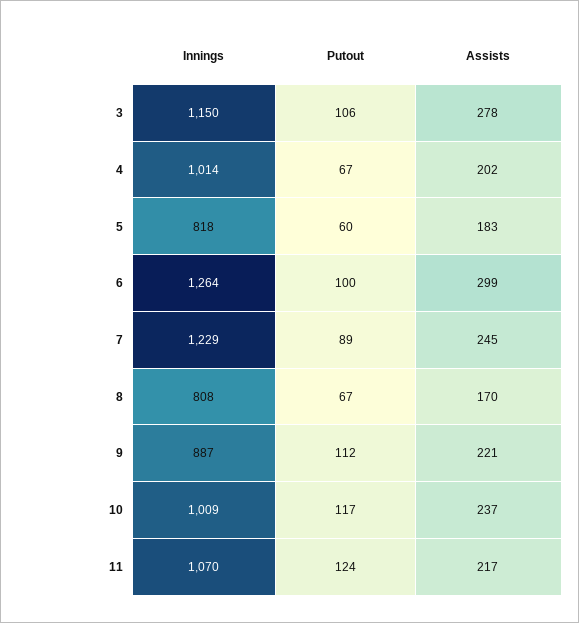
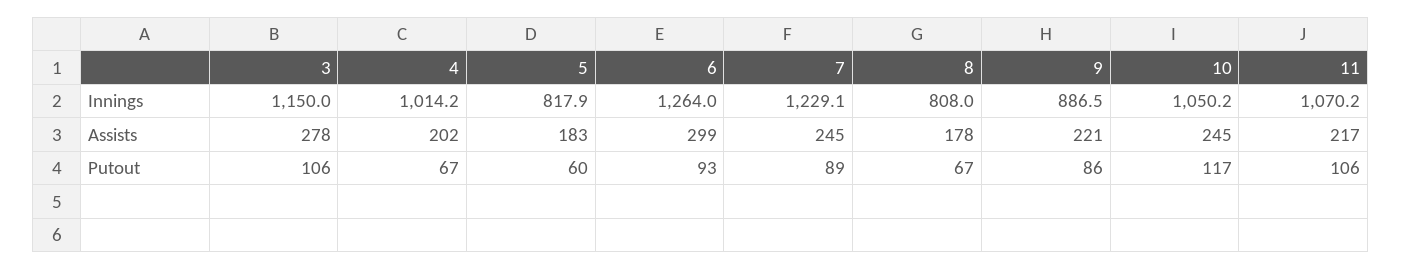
  {
    "Innings": {
      "3": 1150,
      "4": 1014.2,
      "5": 817.9,
      "6": 1264,
      "7": 1229.1,
      "8": 808,
      "9": 886.5,
-     "10": 1009,
+     "10": 1050.2,
      "11": 1070.2
    },
    "Putout": {
      "3": 106,
      "4": 67,
      "5": 60,
-     "6": 100,
+     "6": 93,
      "7": 89,
      "8": 67,
-     "9": 112,
+     "9": 86,
      "10": 117,
-     "11": 124
+     "11": 106
    },
    "Assists": {
      "3": 278,
      "4": 202,
      "5": 183,
      "6": 299,
      "7": 245,
-     "8": 170,
+     "8": 178,
      "9": 221,
-     "10": 237,
+     "10": 245,
      "11": 217
    }
  }

